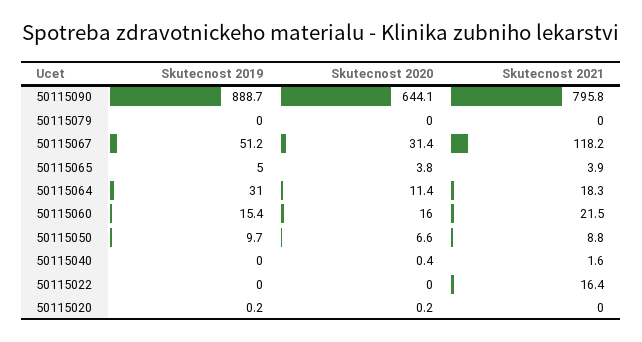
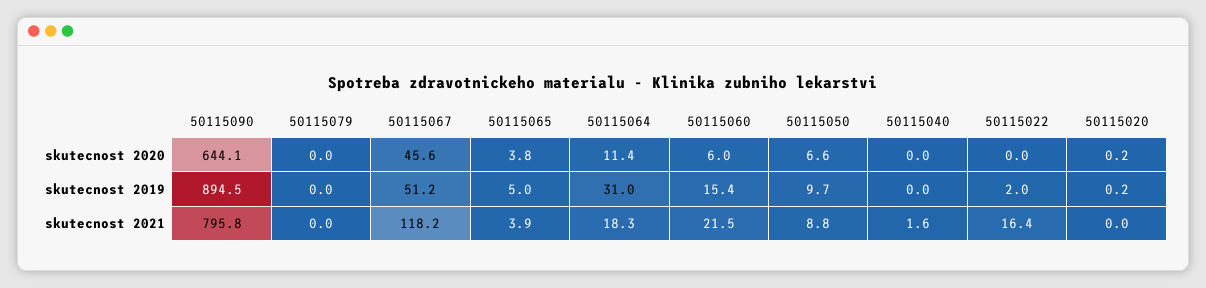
  {
    "Skutecnost 2019": {
-     "50115090": 888.7,
+     "50115090": 894.5,
      "50115079": 0,
      "50115067": 51.2,
      "50115065": 5,
      "50115064": 31,
      "50115060": 15.4,
      "50115050": 9.7,
      "50115040": 0,
-     "50115022": 0,
+     "50115022": 2,
      "50115020": 0.2
    },
    "Skutecnost 2020": {
      "50115090": 644.1,
      "50115079": 0,
-     "50115067": 31.4,
+     "50115067": 45.6,
      "50115065": 3.8,
      "50115064": 11.4,
-     "50115060": 16,
+     "50115060": 6,
      "50115050": 6.6,
-     "50115040": 0.4,
+     "50115040": 0,
      "50115022": 0,
      "50115020": 0.2
    },
    "Skutecnost 2021": {
      "50115090": 795.8,
      "50115079": 0,
      "50115067": 118.2,
      "50115065": 3.9,
      "50115064": 18.3,
      "50115060": 21.5,
      "50115050": 8.8,
      "50115040": 1.6,
      "50115022": 16.4,
      "50115020": 0
    }
  }

